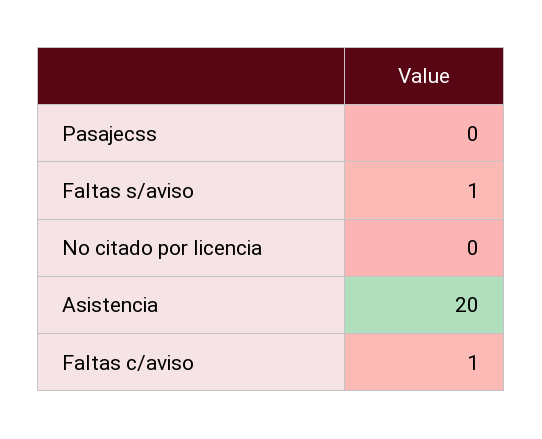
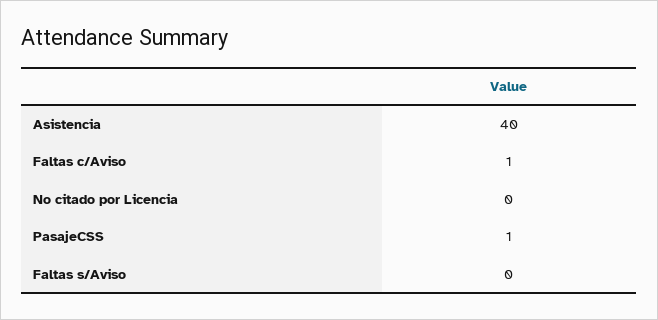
  {
-   "Pasajecss": 0,
+   "Pasajecss": 1,
-   "Faltas s/aviso": 1,
+   "Faltas s/aviso": 0,
    "No citado por licencia": 0,
-   "Asistencia": 20,
+   "Asistencia": 40,
    "Faltas c/aviso": 1
  }

